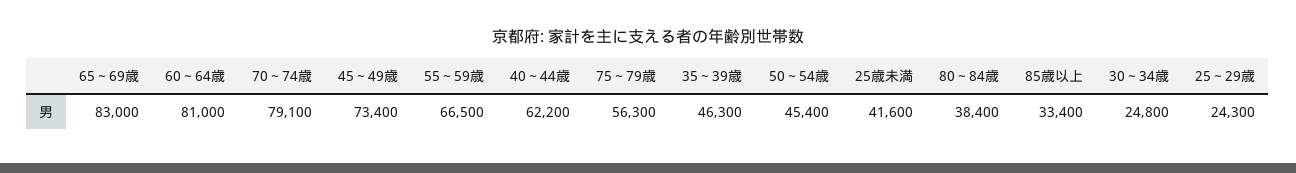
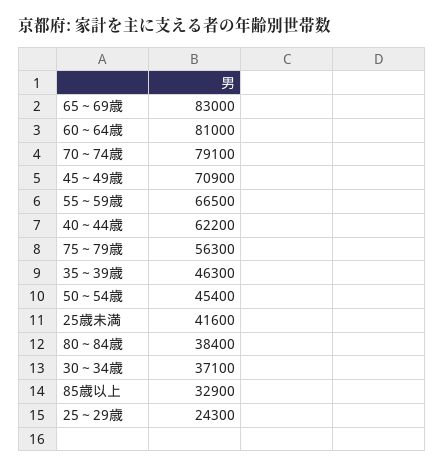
  {
    "65～69歳": 83000,
    "60～64歳": 81000,
    "70～74歳": 79100,
-   "45～49歳": 73400,
+   "45～49歳": 70900,
    "55～59歳": 66500,
    "40～44歳": 62200,
    "75～79歳": 56300,
    "35～39歳": 46300,
    "50～54歳": 45400,
    "25歳未満": 41600,
    "80～84歳": 38400,
-   "85歳以上": 33400,
+   "85歳以上": 32900,
-   "30～34歳": 24800,
+   "30～34歳": 37100,
    "25～29歳": 24300
  }

